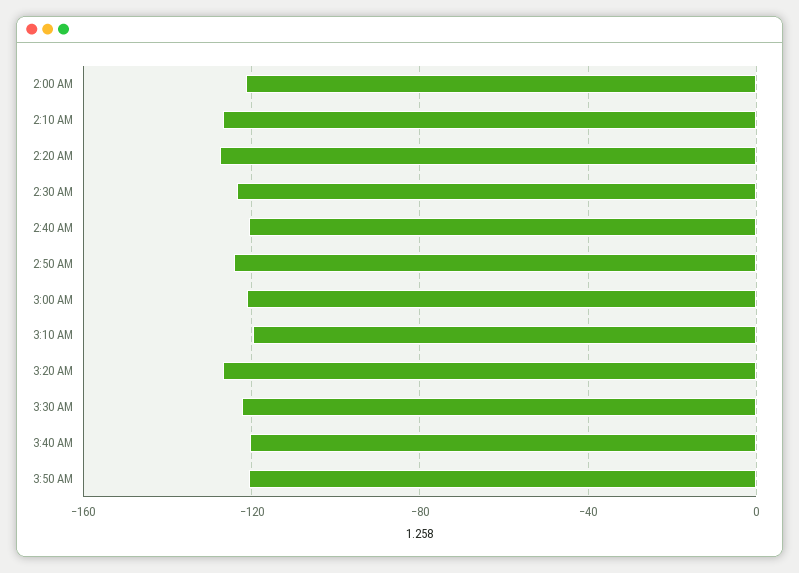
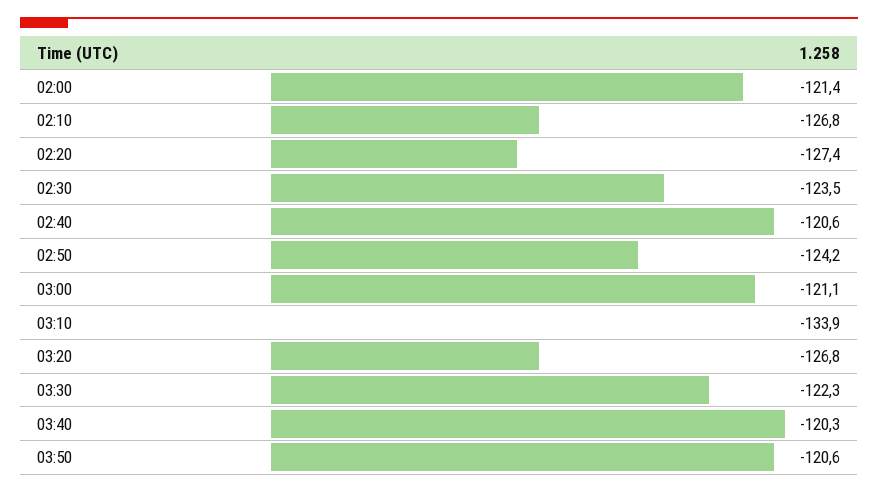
  {
    "2:00 AM": -121.4,
    "2:10 AM": -126.8,
    "2:20 AM": -127.4,
    "2:30 AM": -123.5,
    "2:40 AM": -120.6,
    "2:50 AM": -124.2,
    "3:00 AM": -121.1,
-   "3:10 AM": -120,
+   "3:10 AM": -133.9,
    "3:20 AM": -126.8,
    "3:30 AM": -122.3,
    "3:40 AM": -120.3,
    "3:50 AM": -120.6
  }

